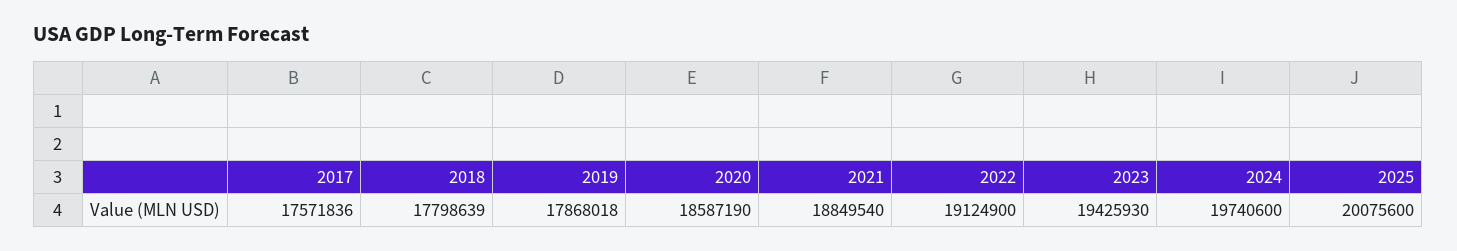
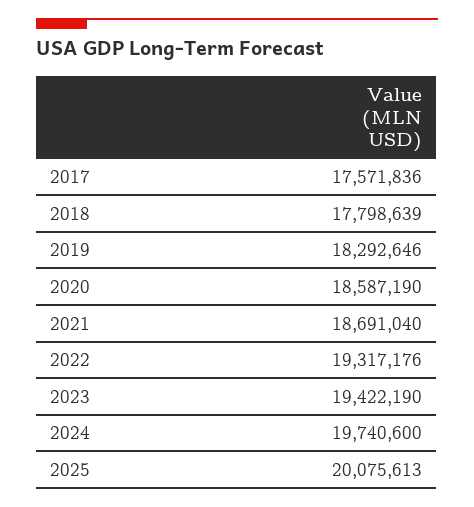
  {
    "2017": 17571836,
    "2018": 17798639,
-   "2019": 17868018,
+   "2019": 18292646,
    "2020": 18587190,
-   "2021": 18849540,
+   "2021": 18691040,
-   "2022": 19124900,
+   "2022": 19317176,
-   "2023": 19425930,
+   "2023": 19422190,
    "2024": 19740600,
-   "2025": 20075600
+   "2025": 20075613
  }

